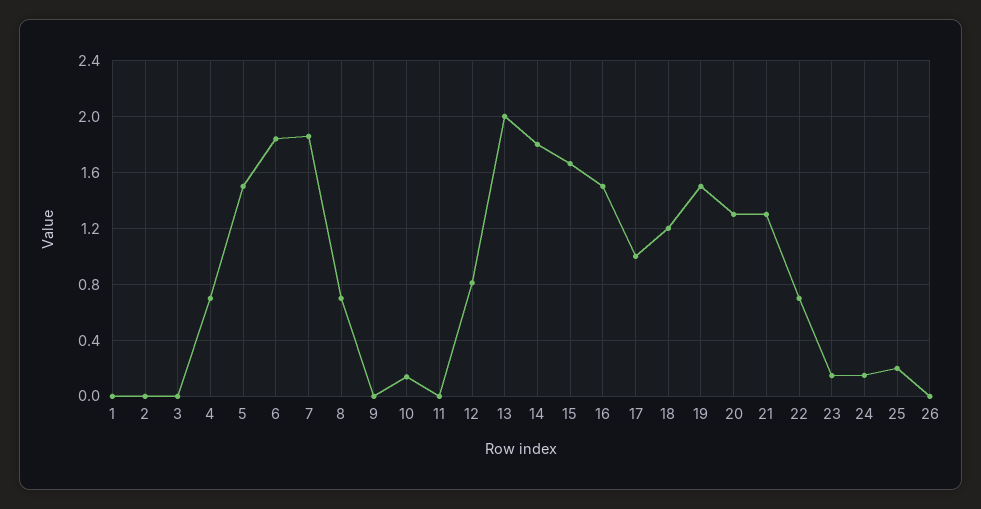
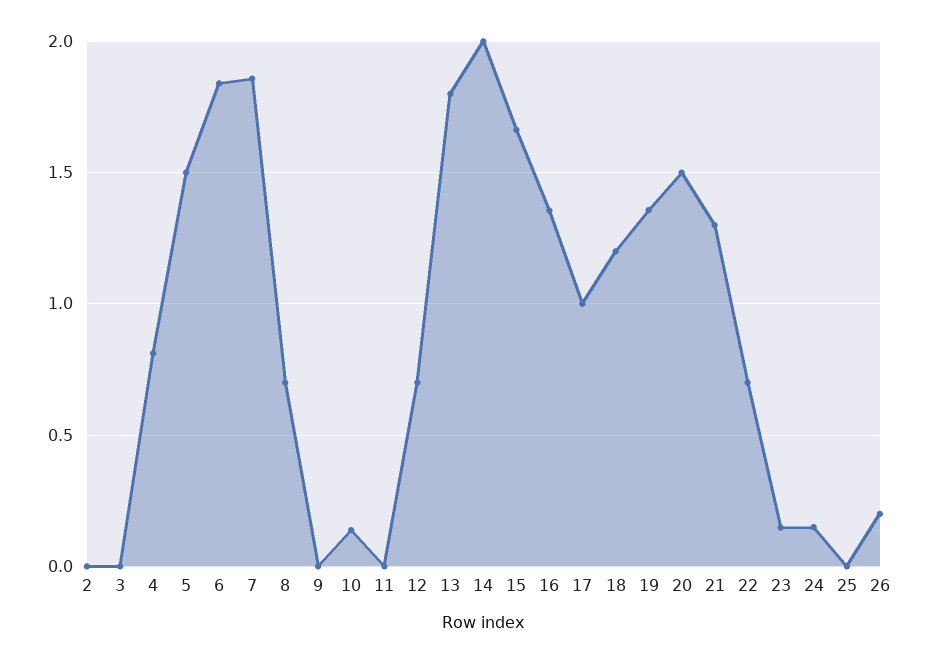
  {
-   "1": 0,
    "2": 0,
    "3": 0,
-   "4": 0.7,
+   "4": 0.8,
    "5": 1.5,
    "6": 1.85,
    "7": 1.85,
    "8": 0.7,
    "9": 0,
    "10": 0.15,
    "11": 0,
-   "12": 0.8,
+   "12": 0.7,
-   "13": 2,
+   "13": 1.8,
-   "14": 1.8,
+   "14": 2,
    "15": 1.65,
-   "16": 1.5,
+   "16": 1.35,
    "17": 1,
    "18": 1.2,
-   "19": 1.5,
+   "19": 1.35,
-   "20": 1.3,
+   "20": 1.5,
    "21": 1.3,
    "22": 0.7,
    "23": 0.15,
    "24": 0.15,
-   "25": 0.2,
+   "25": 0,
-   "26": 0
+   "26": 0.2
  }

